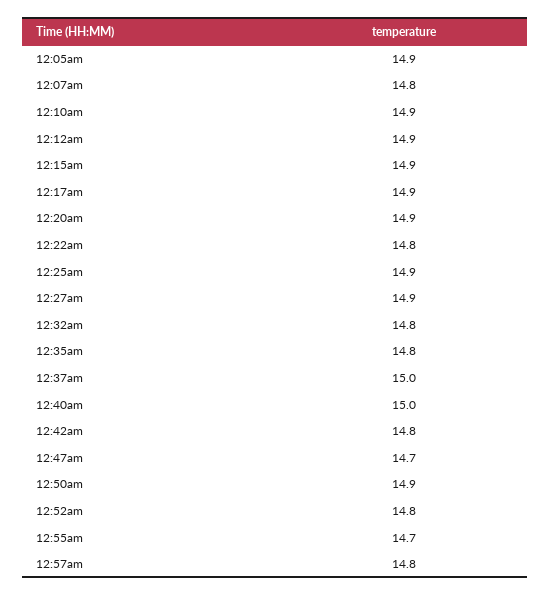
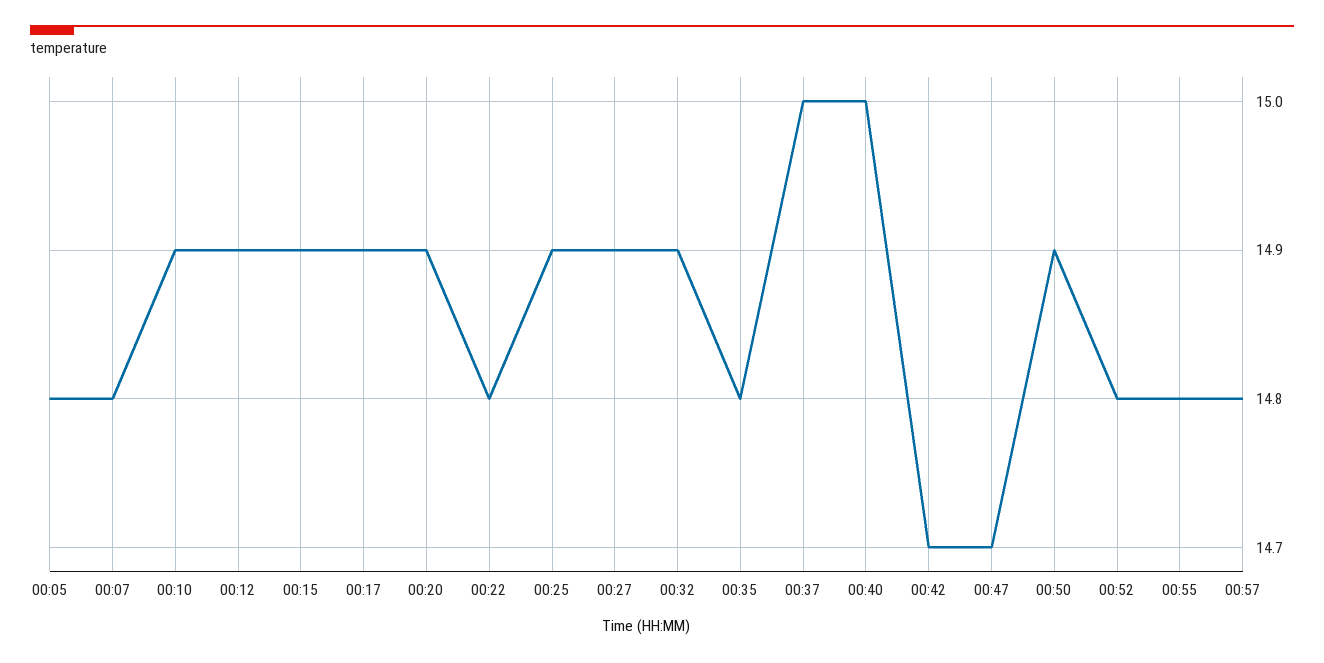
  {
-   "12:05am": 14.9,
+   "12:05am": 14.8,
    "12:07am": 14.8,
    "12:10am": 14.9,
    "12:12am": 14.9,
    "12:15am": 14.9,
    "12:17am": 14.9,
    "12:20am": 14.9,
    "12:22am": 14.8,
    "12:25am": 14.9,
    "12:27am": 14.9,
-   "12:32am": 14.8,
+   "12:32am": 14.9,
    "12:35am": 14.8,
    "12:37am": 15,
    "12:40am": 15,
-   "12:42am": 14.8,
+   "12:42am": 14.7,
    "12:47am": 14.7,
    "12:50am": 14.9,
    "12:52am": 14.8,
-   "12:55am": 14.7,
+   "12:55am": 14.8,
    "12:57am": 14.8
  }

